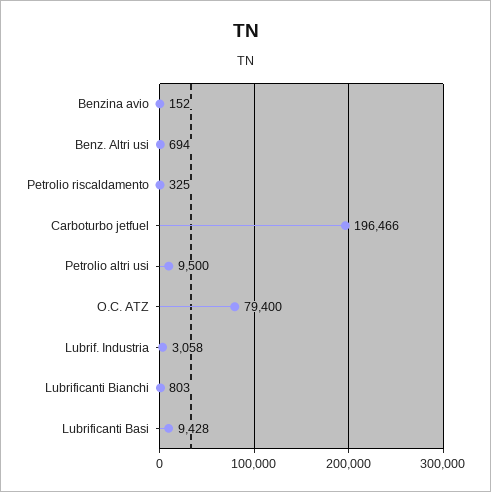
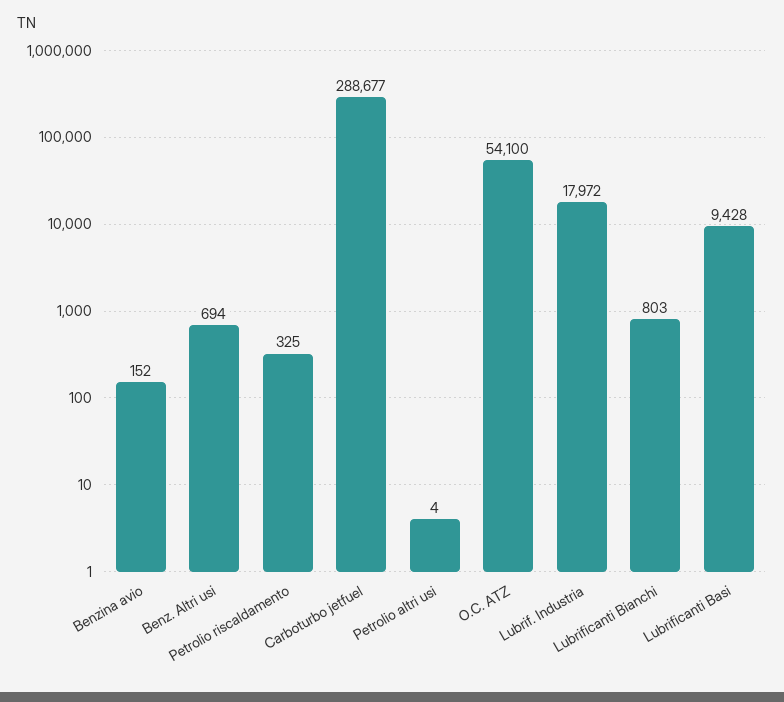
  {
    "Benzina avio": 152,
    "Benz. Altri usi": 694,
    "Petrolio riscaldamento": 325,
-   "Carboturbo jetfuel": 196466,
+   "Carboturbo jetfuel": 288677,
-   "Petrolio altri usi": 9500,
+   "Petrolio altri usi": 4,
-   "O.C. ATZ": 79400,
+   "O.C. ATZ": 54100,
-   "Lubrif. Industria": 3058,
+   "Lubrif. Industria": 17972,
    "Lubrificanti Bianchi": 803,
    "Lubrificanti Basi": 9428
  }

